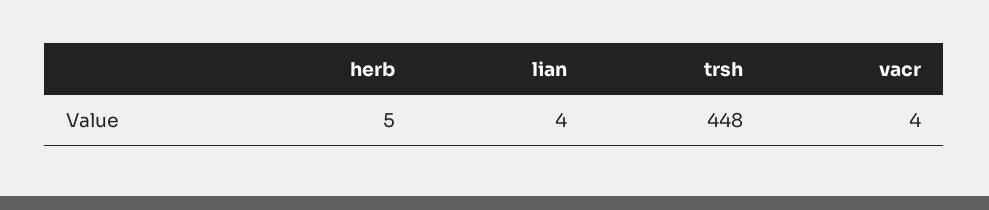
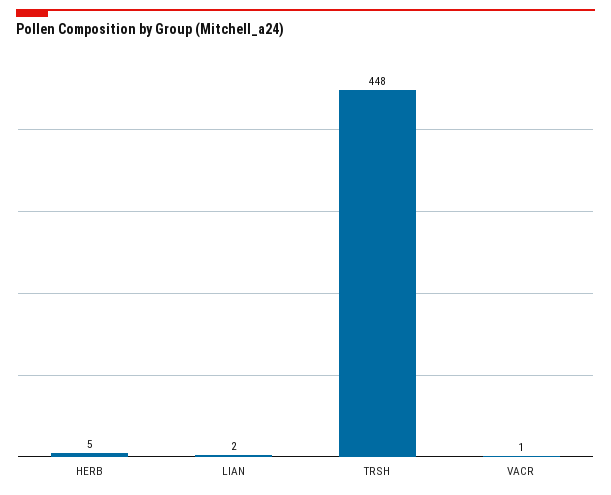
  {
    "herb": 5,
-   "lian": 4,
+   "lian": 2,
    "trsh": 448,
-   "vacr": 4
+   "vacr": 1
  }

